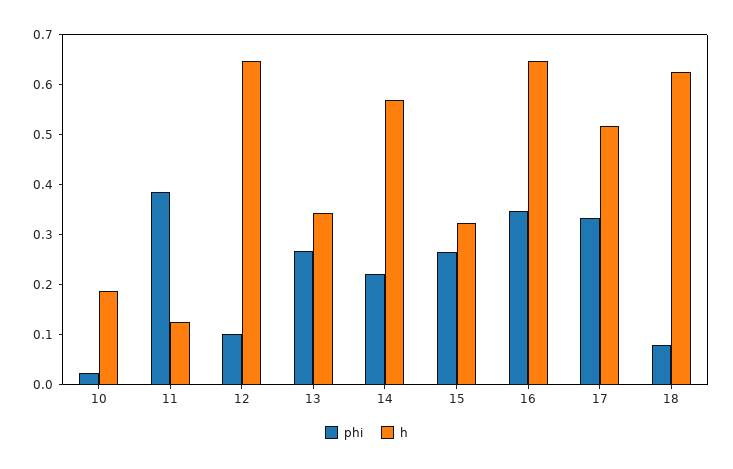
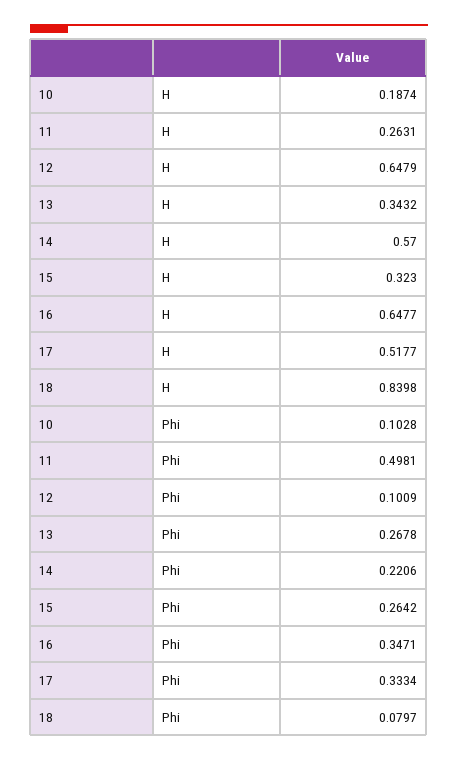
  {
    "phi": {
-     "10": 0.02,
+     "10": 0.1028,
-     "11": 0.38,
+     "11": 0.4981,
      "12": 0.1009,
      "13": 0.2678,
      "14": 0.2206,
      "15": 0.2642,
      "16": 0.3471,
      "17": 0.3334,
      "18": 0.0797
    },
    "h": {
      "10": 0.1874,
-     "11": 0.12,
+     "11": 0.2631,
      "12": 0.6479,
      "13": 0.3432,
      "14": 0.57,
      "15": 0.323,
      "16": 0.6477,
      "17": 0.5177,
-     "18": 0.62
+     "18": 0.8398
    }
  }

